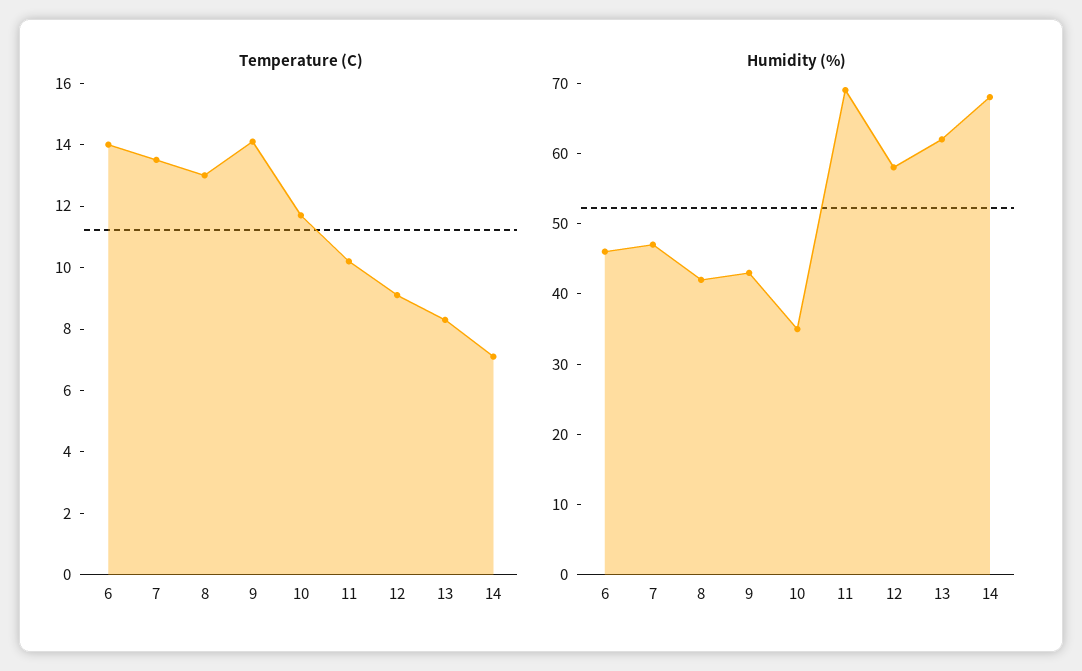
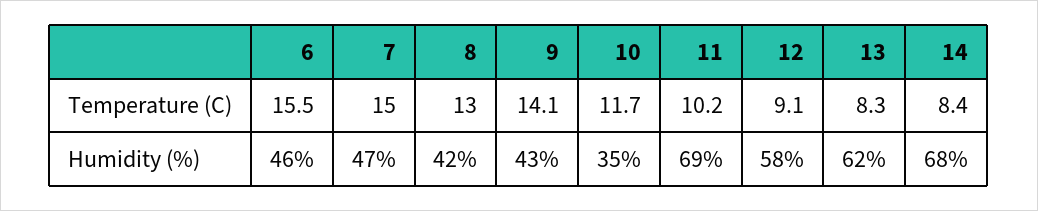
  {
    "Temperature (C)": {
-     "6": 14,
+     "6": 15.5,
-     "7": 13.5,
+     "7": 15,
      "8": 13,
      "9": 14.1,
      "10": 11.7,
      "11": 10.2,
      "12": 9.1,
      "13": 8.3,
-     "14": 7
+     "14": 8.4
    },
    "Humidity (%)": {
      "6": 46,
      "7": 47,
      "8": 42,
      "9": 43,
      "10": 35,
      "11": 69,
      "12": 58,
      "13": 62,
      "14": 68
    }
  }

